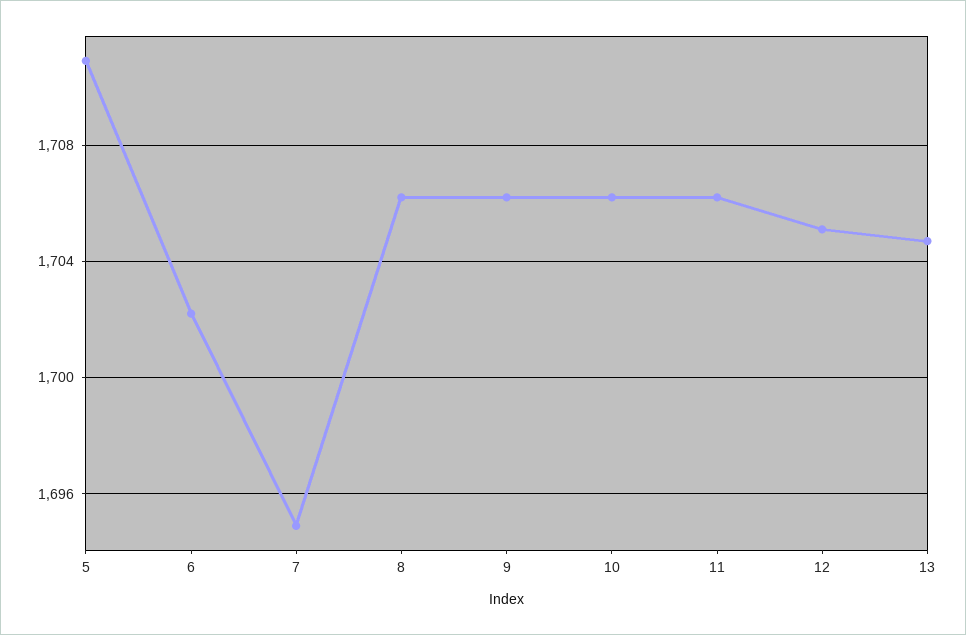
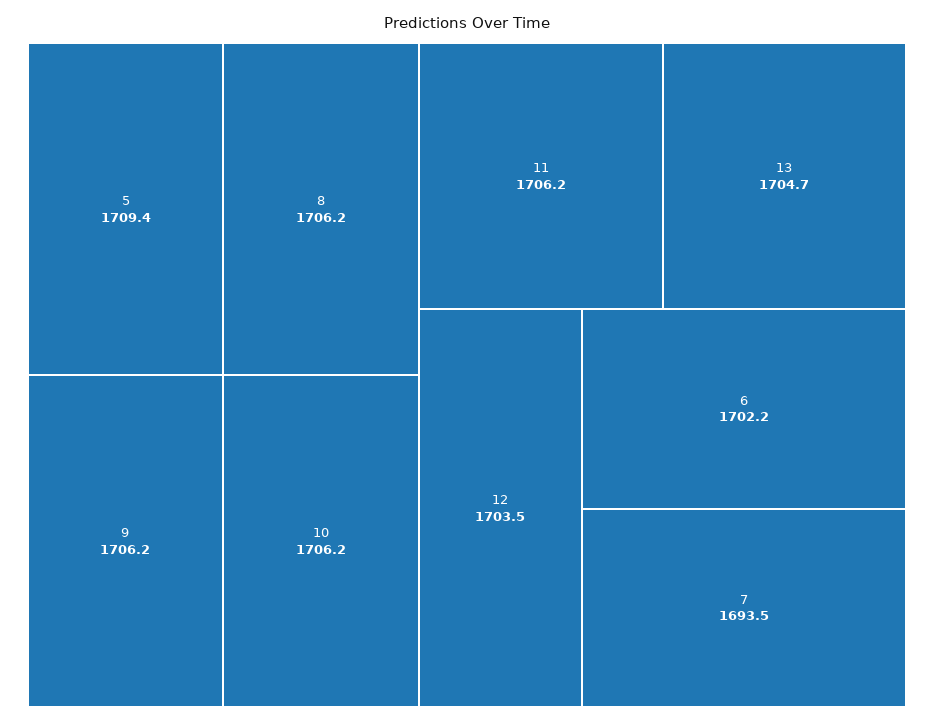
  {
-   "5": 1711,
+   "5": 1709.4,
    "6": 1702.2,
-   "7": 1695,
+   "7": 1693.5,
    "8": 1706.2,
    "9": 1706.2,
    "10": 1706.2,
    "11": 1706.2,
-   "12": 1705,
+   "12": 1703.5,
    "13": 1704.7
  }

